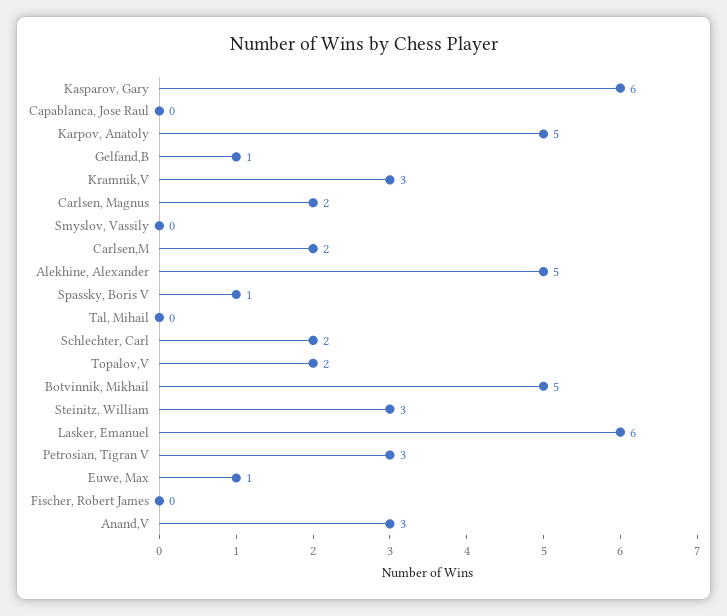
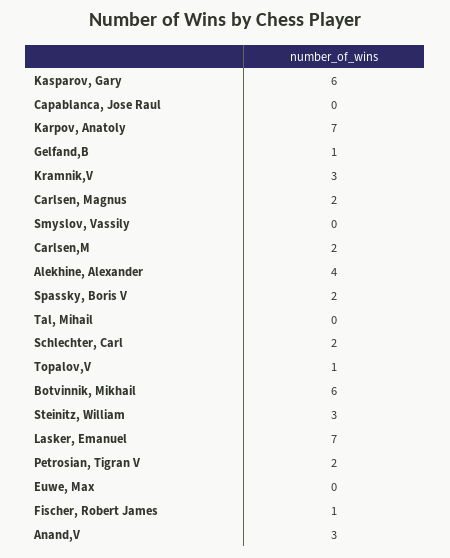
  {
    "Kasparov, Gary": 6,
    "Capablanca, Jose Raul": 0,
-   "Karpov, Anatoly": 5,
+   "Karpov, Anatoly": 7,
    "Gelfand,B": 1,
    "Kramnik,V": 3,
    "Carlsen, Magnus": 2,
    "Smyslov, Vassily": 0,
    "Carlsen,M": 2,
-   "Alekhine, Alexander": 5,
+   "Alekhine, Alexander": 4,
-   "Spassky, Boris V": 1,
+   "Spassky, Boris V": 2,
    "Tal, Mihail": 0,
    "Schlechter, Carl": 2,
-   "Topalov,V": 2,
+   "Topalov,V": 1,
-   "Botvinnik, Mikhail": 5,
+   "Botvinnik, Mikhail": 6,
    "Steinitz, William": 3,
-   "Lasker, Emanuel": 6,
+   "Lasker, Emanuel": 7,
-   "Petrosian, Tigran V": 3,
+   "Petrosian, Tigran V": 2,
-   "Euwe, Max": 1,
+   "Euwe, Max": 0,
-   "Fischer, Robert James": 0,
+   "Fischer, Robert James": 1,
    "Anand,V": 3
  }

